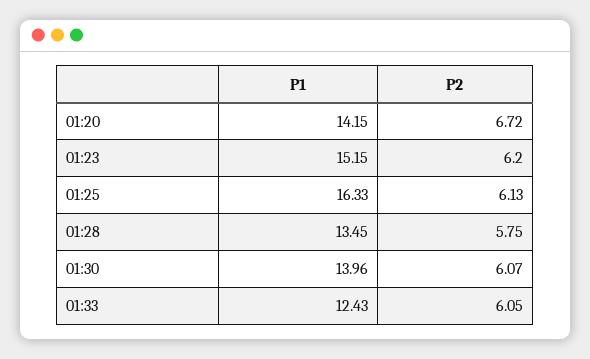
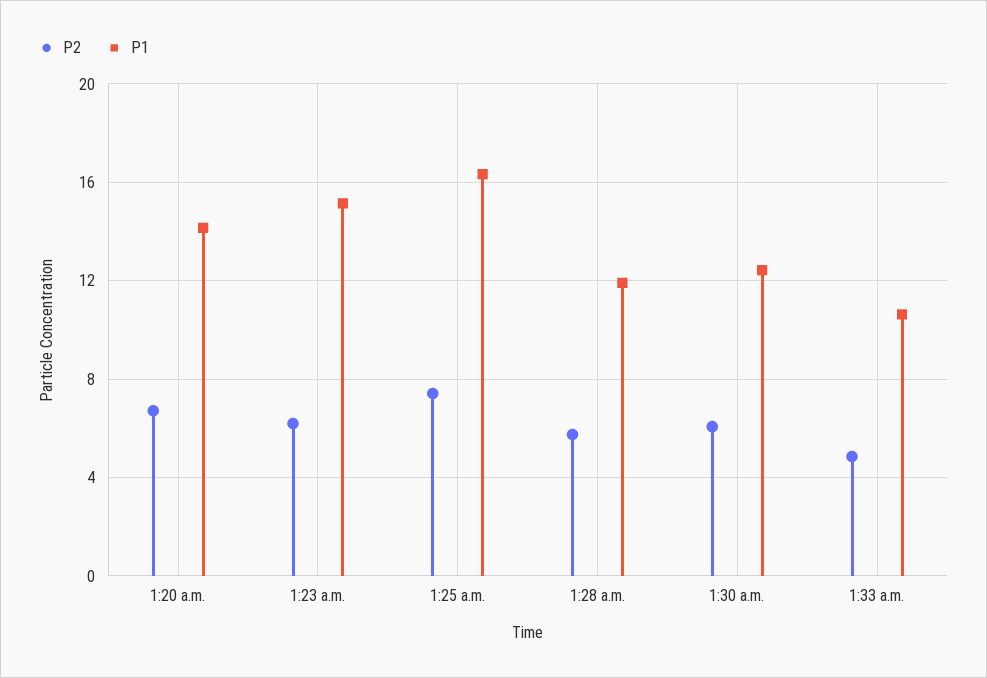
  {
    "P1": {
      "01:20": 14.15,
      "01:23": 15.15,
      "01:25": 16.33,
-     "01:28": 13.45,
+     "01:28": 12,
-     "01:30": 13.96,
+     "01:30": 12.5,
-     "01:33": 12.43
+     "01:33": 10.5
    },
    "P2": {
      "01:20": 6.72,
      "01:23": 6.2,
-     "01:25": 6.13,
+     "01:25": 7.5,
      "01:28": 5.75,
      "01:30": 6.07,
-     "01:33": 6.05
+     "01:33": 5
    }
  }

